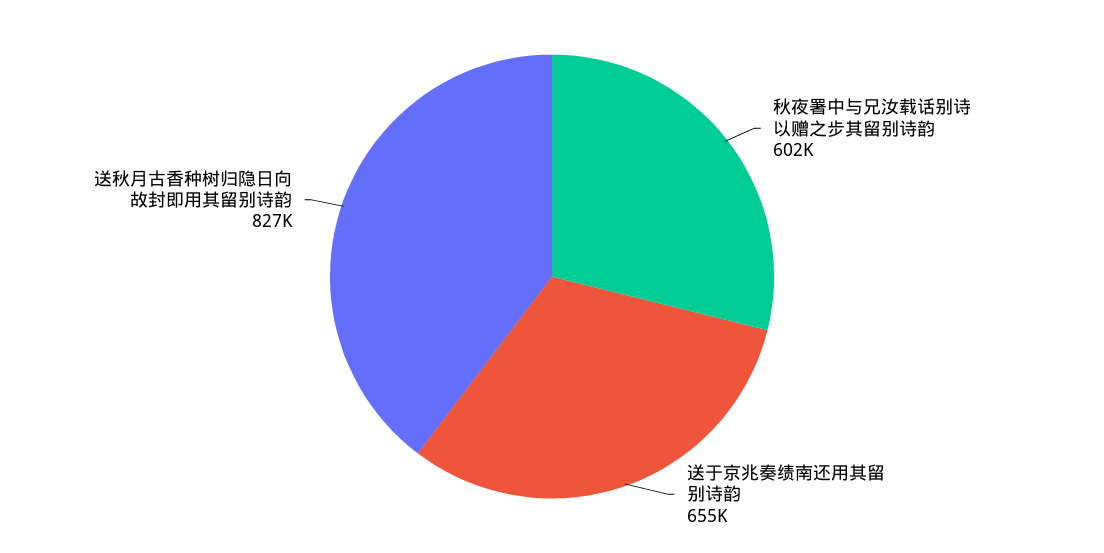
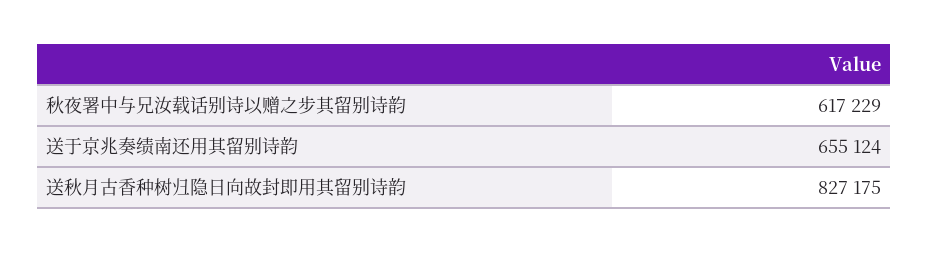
  {
-   "秋夜署中与兄汝载话别诗以赠之步其留别诗韵": 602000,
+   "秋夜署中与兄汝载话别诗以赠之步其留别诗韵": 617229,
    "送于京兆奏绩南还用其留别诗韵": 655124,
    "送秋月古香种树归隐日向故封即用其留别诗韵": 827175
  }

